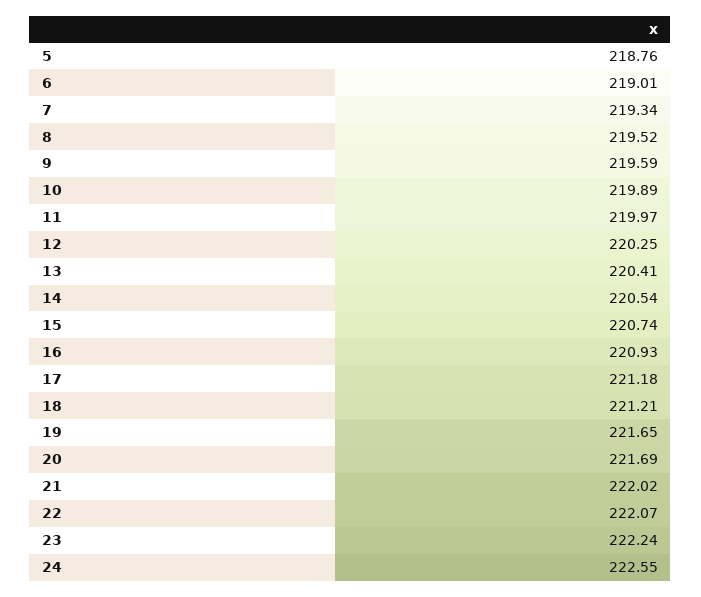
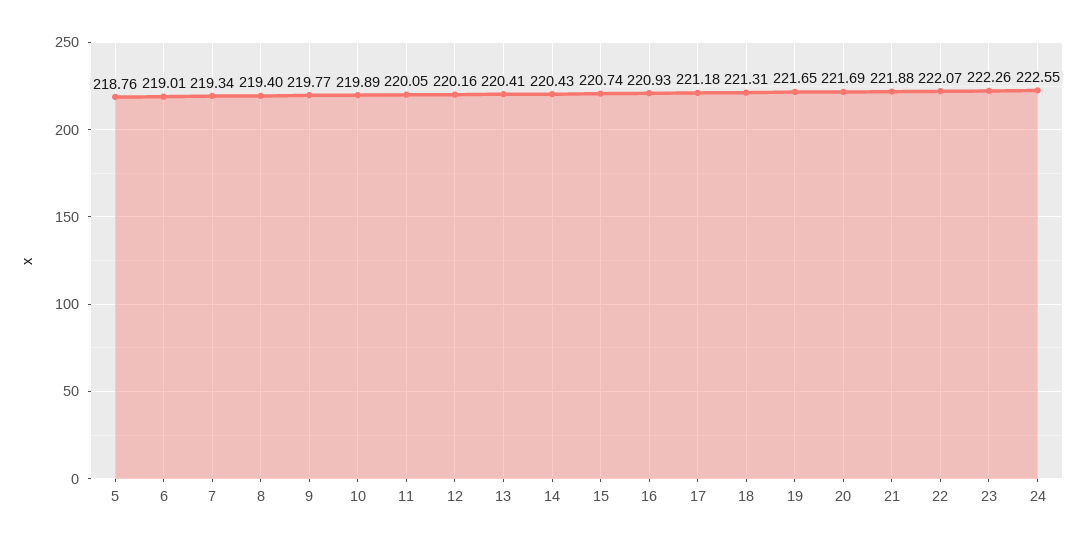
  {
    "5": 218.76,
    "6": 219.01,
    "7": 219.34,
-   "8": 219.52,
+   "8": 219.4,
-   "9": 219.59,
+   "9": 219.77,
    "10": 219.89,
-   "11": 219.97,
+   "11": 220.05,
-   "12": 220.25,
+   "12": 220.16,
    "13": 220.41,
-   "14": 220.54,
+   "14": 220.43,
    "15": 220.74,
    "16": 220.93,
    "17": 221.18,
-   "18": 221.21,
+   "18": 221.31,
    "19": 221.65,
    "20": 221.69,
-   "21": 222.02,
+   "21": 221.88,
    "22": 222.07,
-   "23": 222.24,
+   "23": 222.26,
    "24": 222.55
  }

